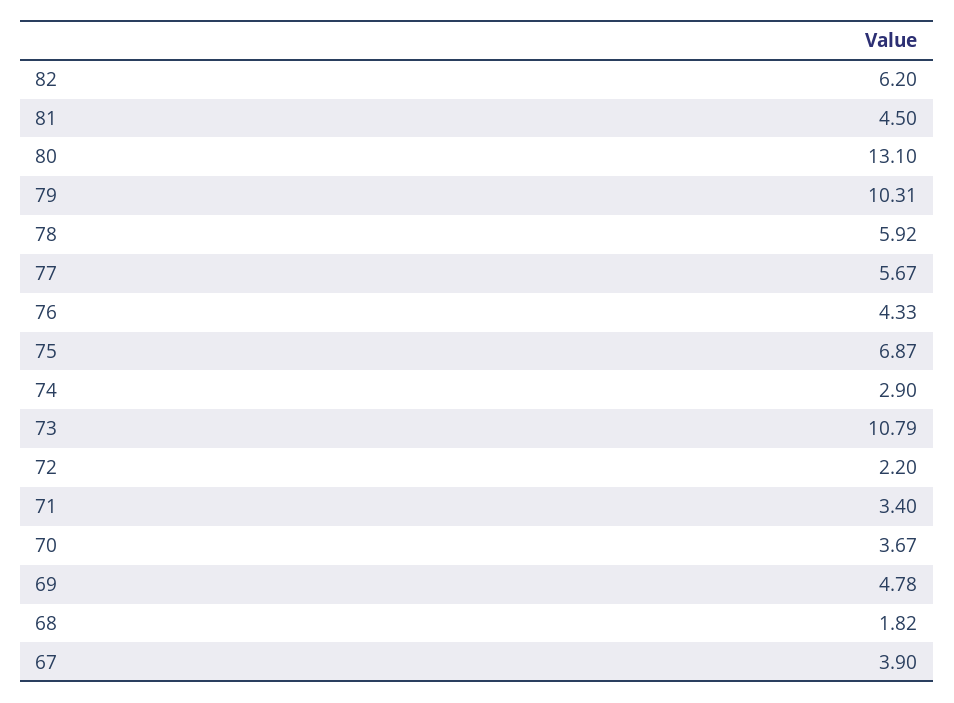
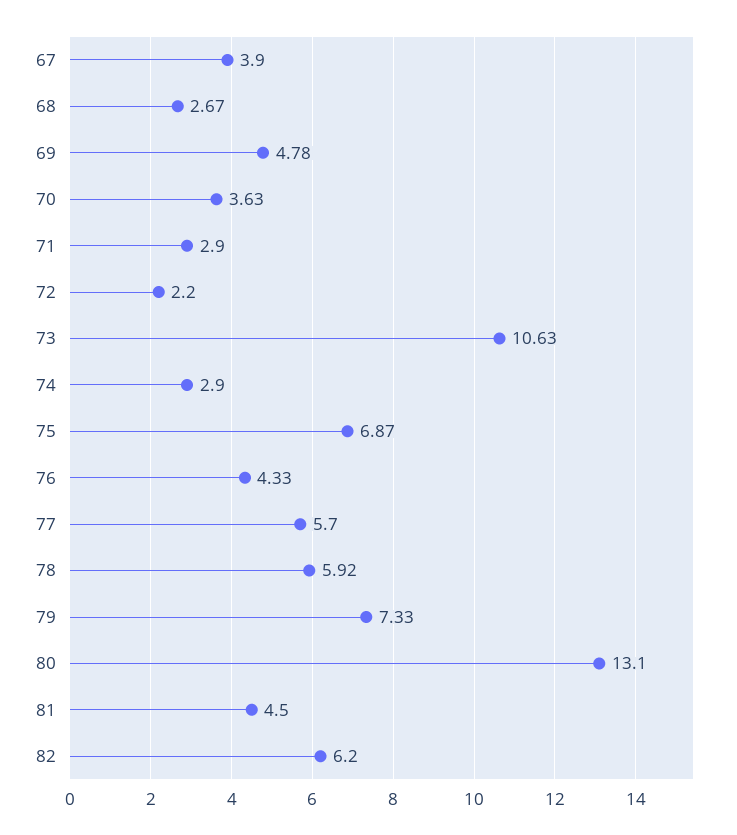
  {
    "82": 6.2,
    "81": 4.5,
    "80": 13.1,
-   "79": 10.31,
+   "79": 7.33,
    "78": 5.92,
-   "77": 5.67,
+   "77": 5.7,
    "76": 4.33,
    "75": 6.87,
    "74": 2.9,
-   "73": 10.79,
+   "73": 10.63,
    "72": 2.2,
-   "71": 3.4,
+   "71": 2.9,
-   "70": 3.67,
+   "70": 3.63,
    "69": 4.78,
-   "68": 1.82,
+   "68": 2.67,
    "67": 3.9
  }

